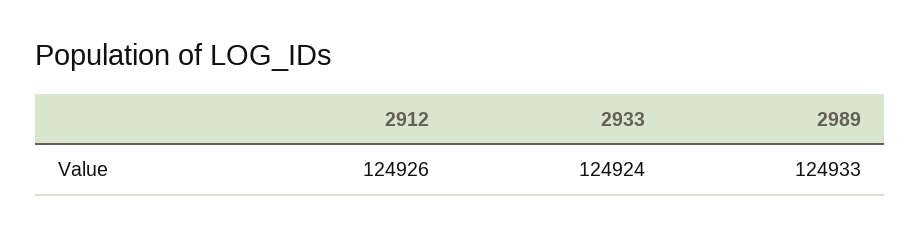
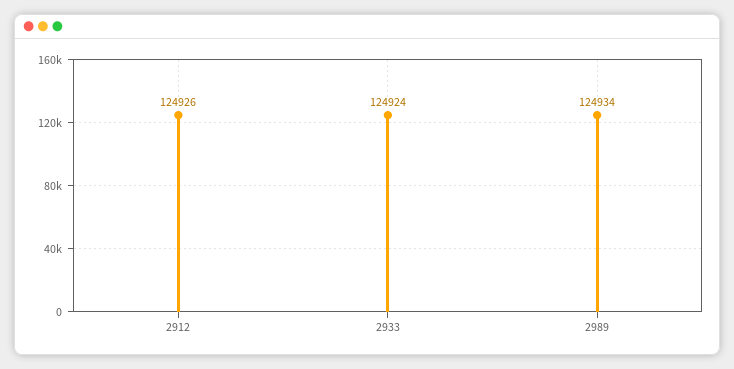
  {
    "2912": 124926,
    "2933": 124924,
-   "2989": 124933
+   "2989": 124934
  }

